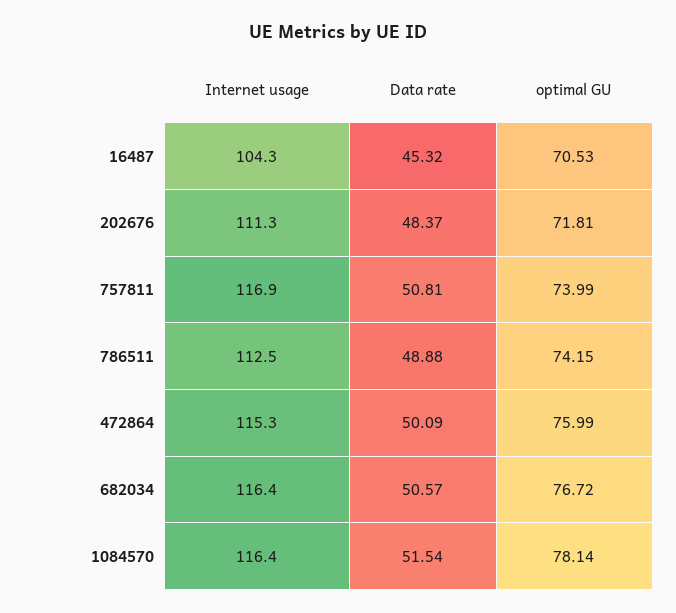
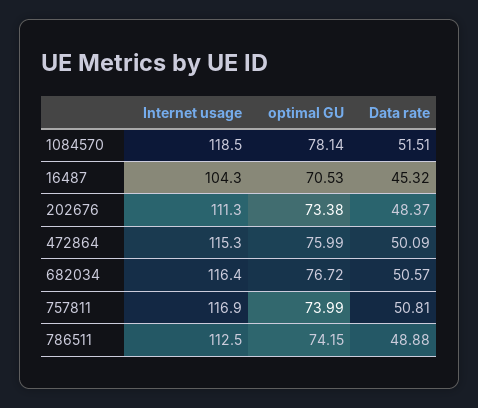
  {
    "Internet usage": {
      "16487": 104.3,
      "202676": 111.3,
      "757811": 116.9,
      "786511": 112.5,
      "472864": 115.3,
      "682034": 116.4,
-     "1084570": 116.4
+     "1084570": 118.5
    },
    "Data rate": {
      "16487": 45.32,
      "202676": 48.37,
      "757811": 50.81,
      "786511": 48.88,
      "472864": 50.09,
      "682034": 50.57,
-     "1084570": 51.54
+     "1084570": 51.51
    },
    "optimal GU": {
      "16487": 70.53,
-     "202676": 71.81,
+     "202676": 73.38,
      "757811": 73.99,
      "786511": 74.15,
      "472864": 75.99,
      "682034": 76.72,
      "1084570": 78.14
    }
  }

